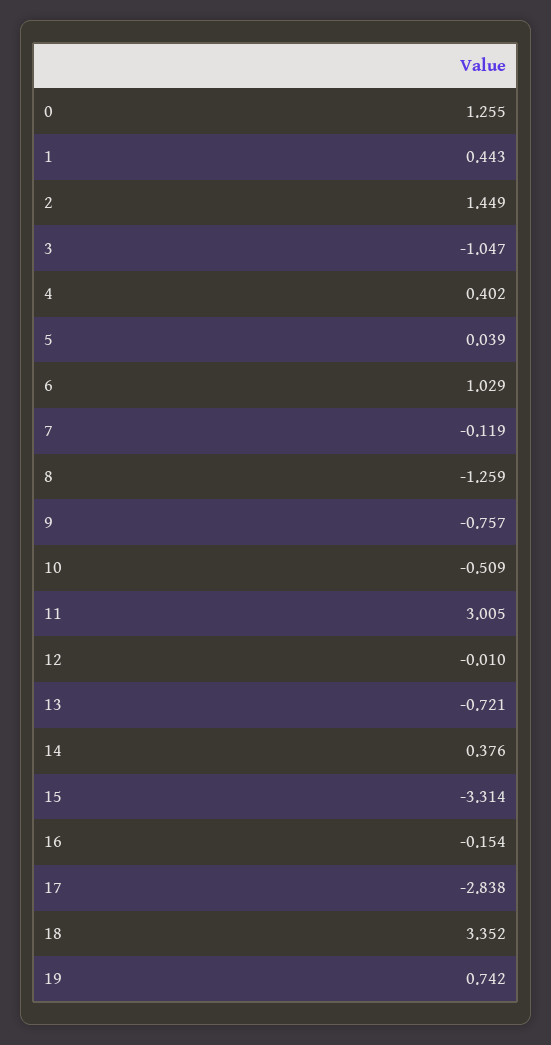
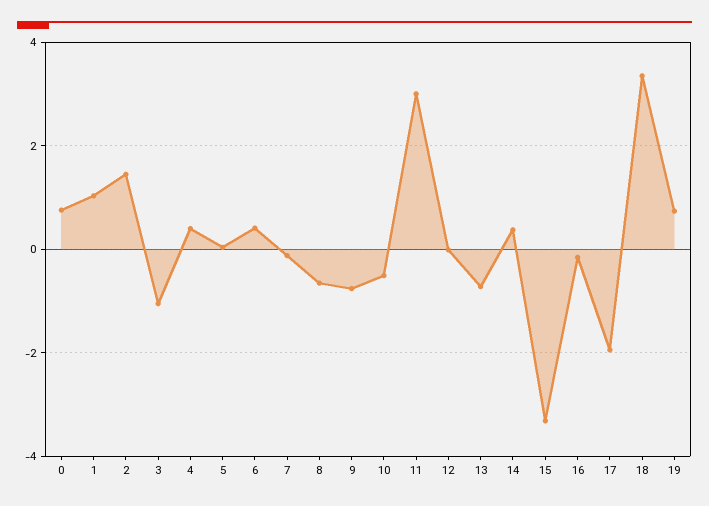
  {
-   "0": 1.255,
+   "0": 0.8,
-   "1": 0.443,
+   "1": 1,
    "2": 1.449,
    "3": -1.047,
    "4": 0.402,
    "5": 0.039,
-   "6": 1.029,
+   "6": 0.4,
    "7": -0.119,
-   "8": -1.259,
+   "8": -0.6,
    "9": -0.757,
    "10": -0.509,
    "11": 3.005,
    "12": -0.01,
    "13": -0.721,
    "14": 0.376,
    "15": -3.314,
    "16": -0.154,
-   "17": -2.838,
+   "17": -2,
    "18": 3.352,
    "19": 0.742
  }

